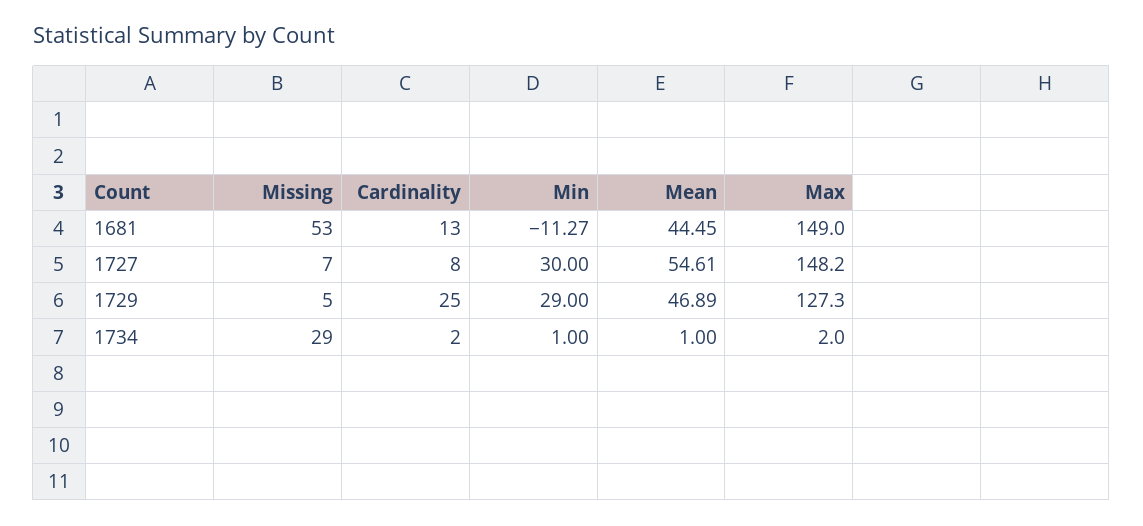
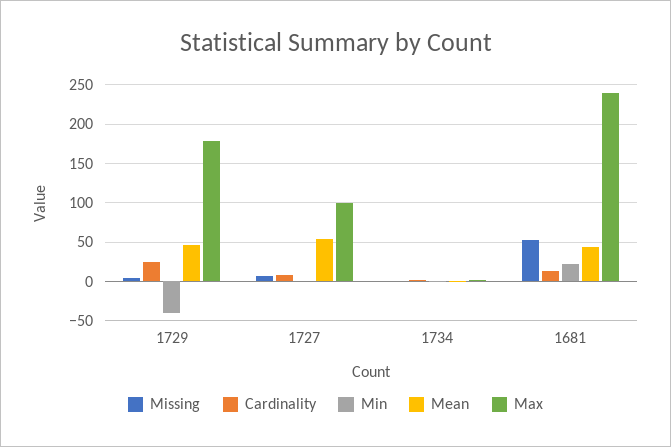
  {
    "Missing": {
      "1681": 53,
      "1727": 7,
      "1729": 5,
-     "1734": 29
+     "1734": 0
    },
    "Cardinality": {
      "1681": 13,
      "1727": 8,
      "1729": 25,
      "1734": 2
    },
    "Min": {
-     "1681": -11.27,
+     "1681": 20,
-     "1727": 30,
+     "1727": 0,
-     "1729": 29,
+     "1729": -40,
      "1734": 1
    },
    "Mean": {
      "1681": 44.45,
      "1727": 54.61,
      "1729": 46.89,
      "1734": 1
    },
    "Max": {
-     "1681": 149,
+     "1681": 240,
-     "1727": 148.2,
+     "1727": 100,
-     "1729": 127.3,
+     "1729": 180,
      "1734": 2
    }
  }

